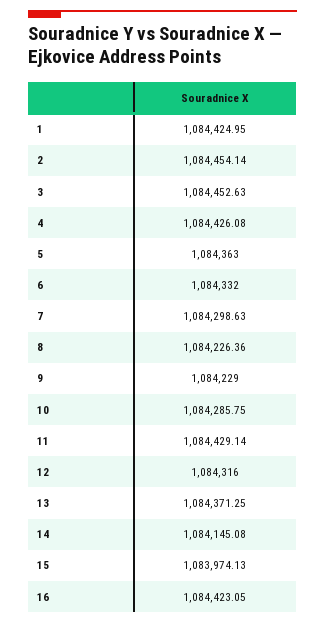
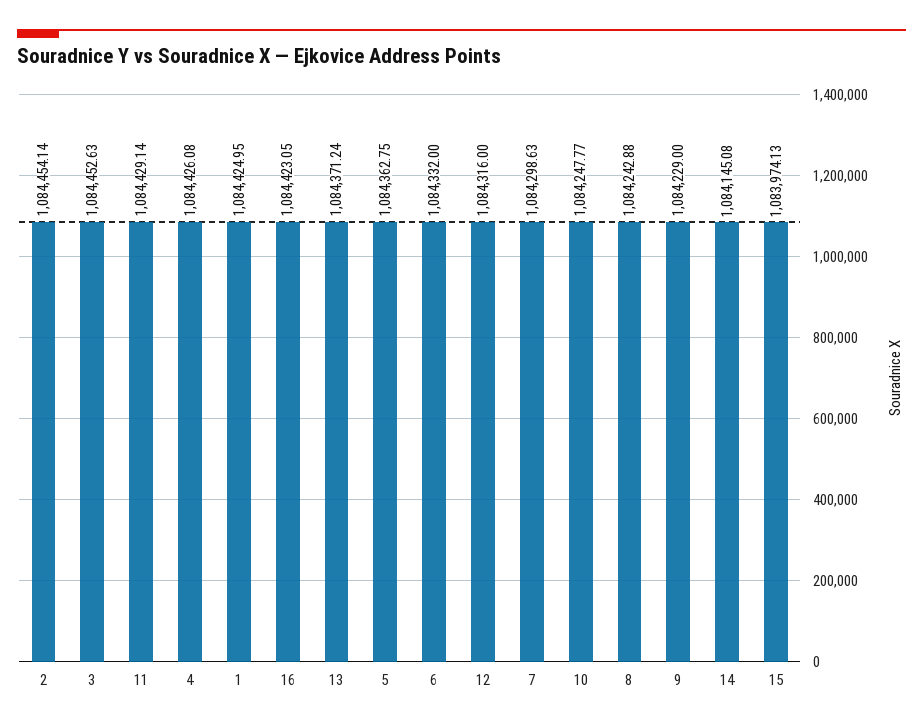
  {
    "1": 1084424.95,
    "2": 1084454.14,
    "3": 1084452.63,
    "4": 1084426.08,
-   "5": 1084363,
+   "5": 1084362.75,
    "6": 1084332,
    "7": 1084298.63,
-   "8": 1084226.36,
+   "8": 1084242.88,
    "9": 1084229,
-   "10": 1084285.75,
+   "10": 1084247.77,
    "11": 1084429.14,
    "12": 1084316,
-   "13": 1084371.25,
+   "13": 1084371.24,
    "14": 1084145.08,
    "15": 1083974.13,
    "16": 1084423.05
  }

